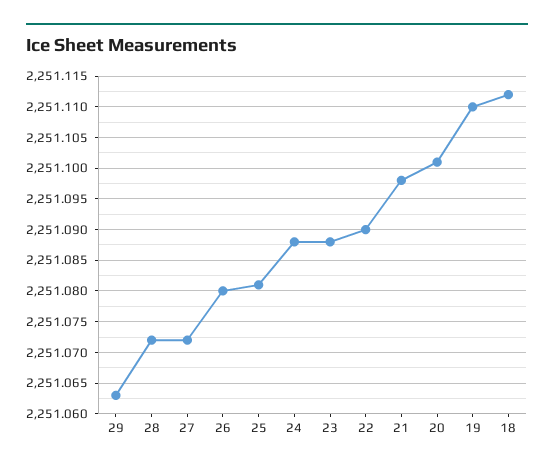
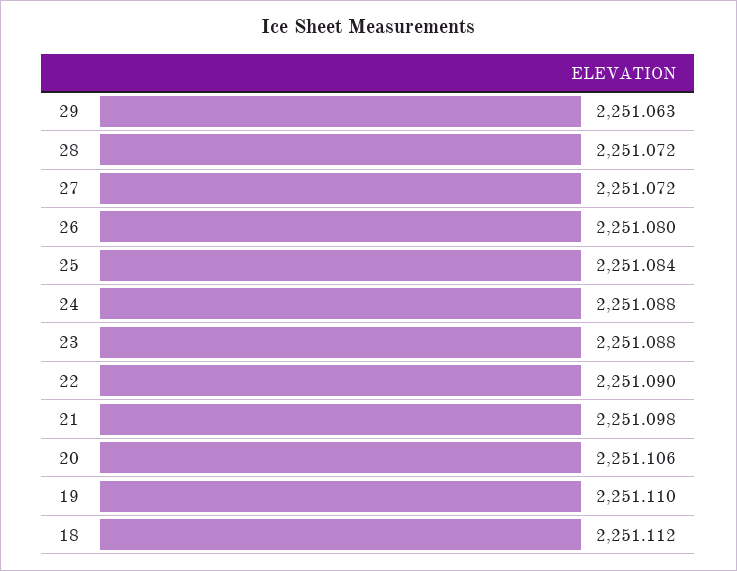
  {
    "29": 2251.063,
    "28": 2251.072,
    "27": 2251.072,
    "26": 2251.08,
-   "25": 2251.081,
+   "25": 2251.084,
    "24": 2251.088,
    "23": 2251.088,
    "22": 2251.09,
    "21": 2251.098,
-   "20": 2251.101,
+   "20": 2251.106,
    "19": 2251.11,
    "18": 2251.112
  }

